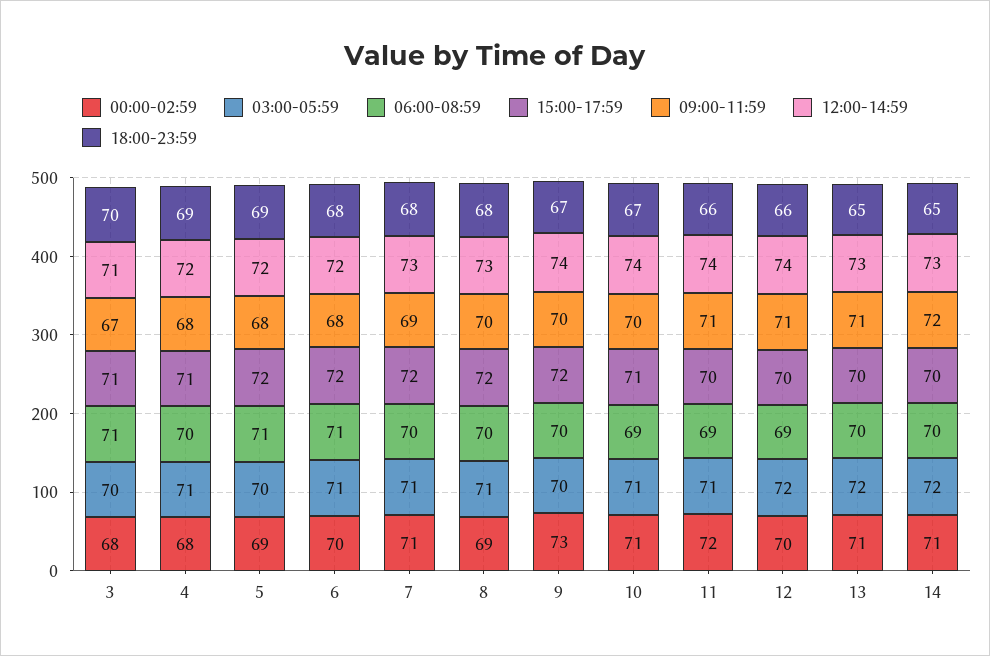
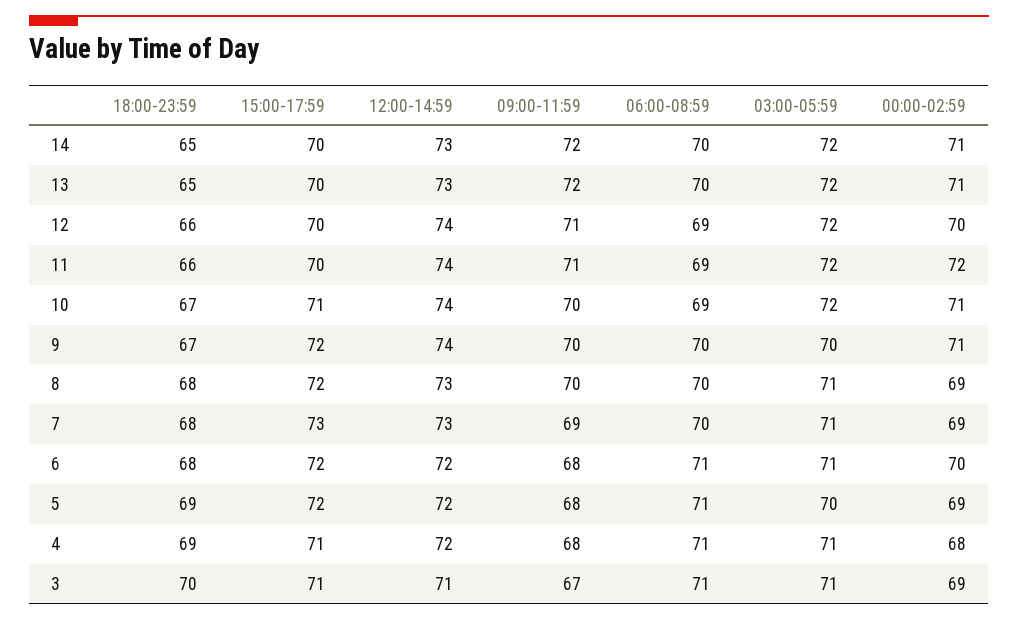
  {
    "00:00-02:59": {
-     "3": 68,
+     "3": 69,
      "4": 68,
      "5": 69,
      "6": 70,
-     "7": 71,
+     "7": 69,
      "8": 69,
-     "9": 73,
+     "9": 71,
      "10": 71,
      "11": 72,
      "12": 70,
      "13": 71,
      "14": 71
    },
    "03:00-05:59": {
-     "3": 70,
+     "3": 71,
      "4": 71,
      "5": 70,
      "6": 71,
      "7": 71,
      "8": 71,
      "9": 70,
-     "10": 71,
+     "10": 72,
-     "11": 71,
+     "11": 72,
      "12": 72,
      "13": 72,
      "14": 72
    },
    "06:00-08:59": {
      "3": 71,
-     "4": 70,
+     "4": 71,
      "5": 71,
      "6": 71,
      "7": 70,
      "8": 70,
      "9": 70,
      "10": 69,
      "11": 69,
      "12": 69,
      "13": 70,
      "14": 70
    },
    "15:00-17:59": {
      "3": 71,
      "4": 71,
      "5": 72,
      "6": 72,
-     "7": 72,
+     "7": 73,
      "8": 72,
      "9": 72,
      "10": 71,
      "11": 70,
      "12": 70,
      "13": 70,
      "14": 70
    },
    "09:00-11:59": {
      "3": 67,
      "4": 68,
      "5": 68,
      "6": 68,
      "7": 69,
      "8": 70,
      "9": 70,
      "10": 70,
      "11": 71,
      "12": 71,
-     "13": 71,
+     "13": 72,
      "14": 72
    },
    "12:00-14:59": {
      "3": 71,
      "4": 72,
      "5": 72,
      "6": 72,
      "7": 73,
      "8": 73,
      "9": 74,
      "10": 74,
      "11": 74,
      "12": 74,
      "13": 73,
      "14": 73
    },
    "18:00-23:59": {
      "3": 70,
      "4": 69,
      "5": 69,
      "6": 68,
      "7": 68,
      "8": 68,
      "9": 67,
      "10": 67,
      "11": 66,
      "12": 66,
      "13": 65,
      "14": 65
    }
  }

